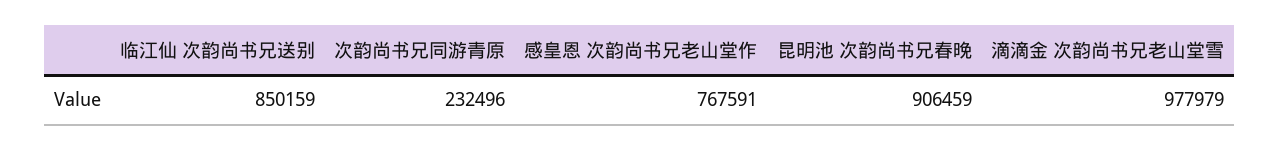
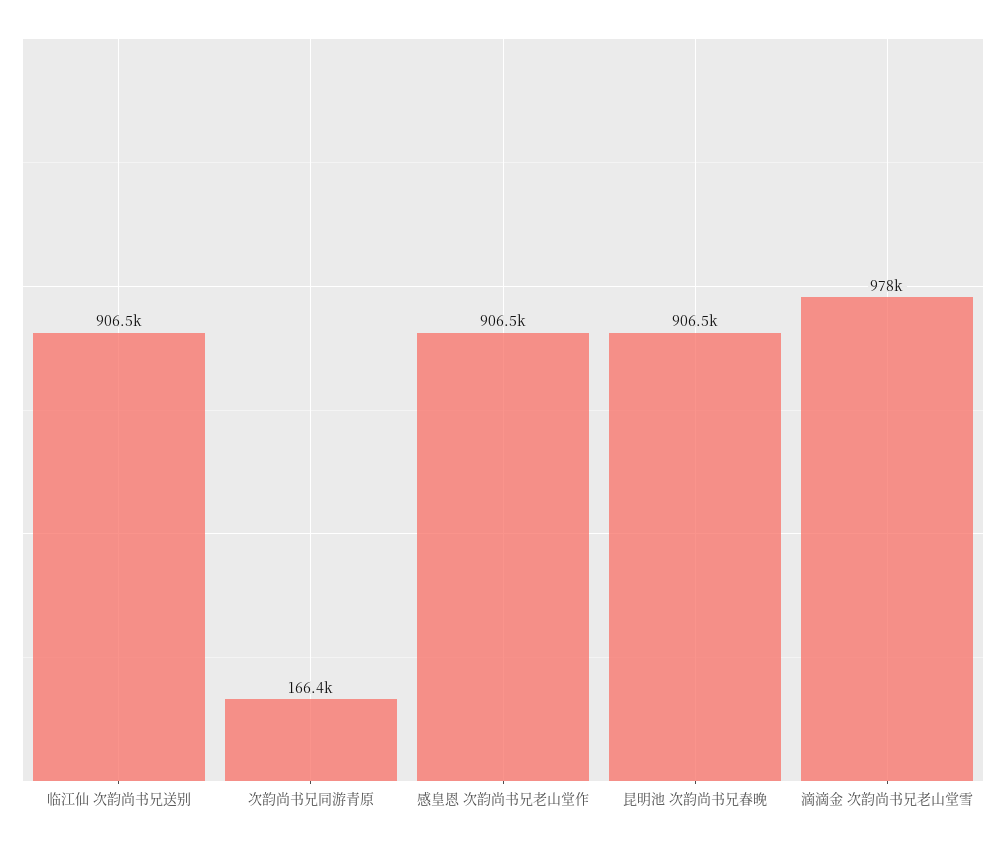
  {
-   "临江仙 次韵尚书兄送别": 850159,
+   "临江仙 次韵尚书兄送别": 906500,
-   "次韵尚书兄同游青原": 232496,
+   "次韵尚书兄同游青原": 166400,
-   "感皇恩 次韵尚书兄老山堂作": 767591,
+   "感皇恩 次韵尚书兄老山堂作": 906500,
    "昆明池 次韵尚书兄春晚": 906459,
    "滴滴金 次韵尚书兄老山堂雪": 977979
  }

